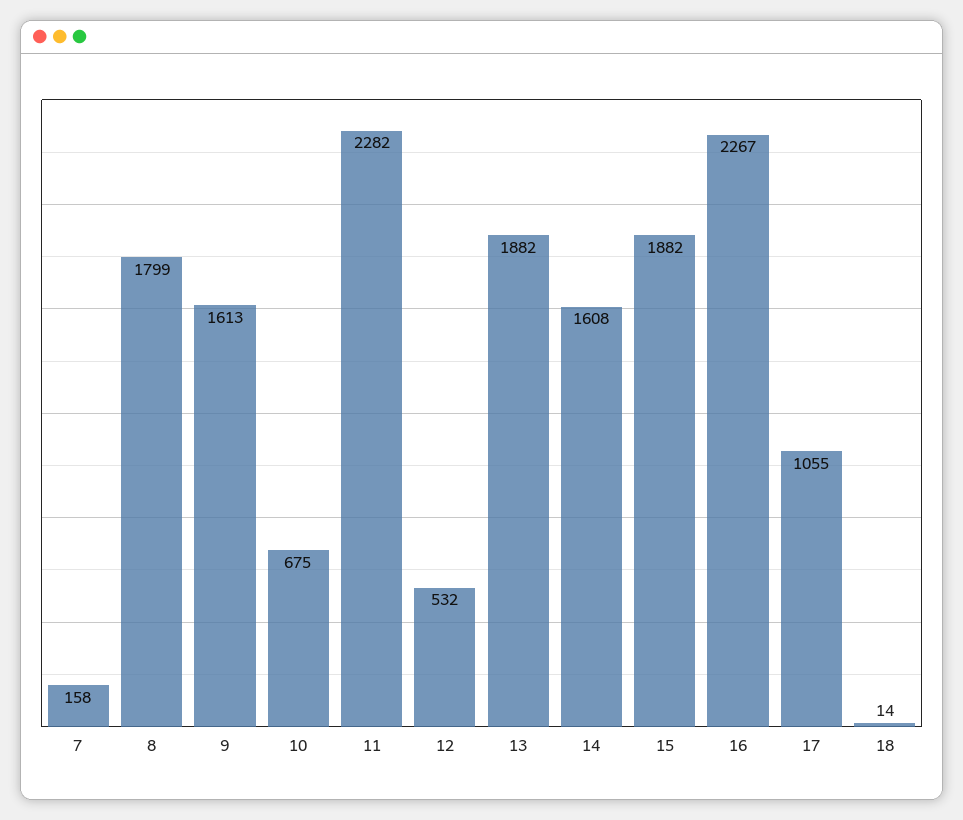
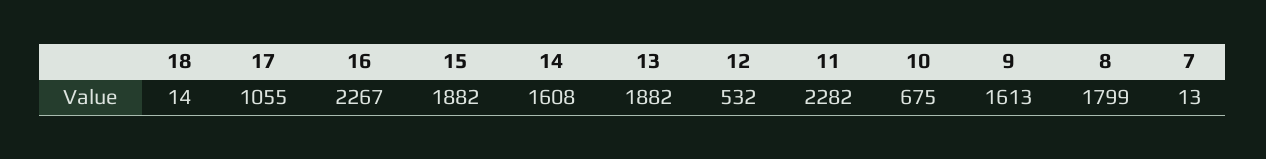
  {
-   "7": 158,
+   "7": 13,
    "8": 1799,
    "9": 1613,
    "10": 675,
    "11": 2282,
    "12": 532,
    "13": 1882,
    "14": 1608,
    "15": 1882,
    "16": 2267,
    "17": 1055,
    "18": 14
  }

